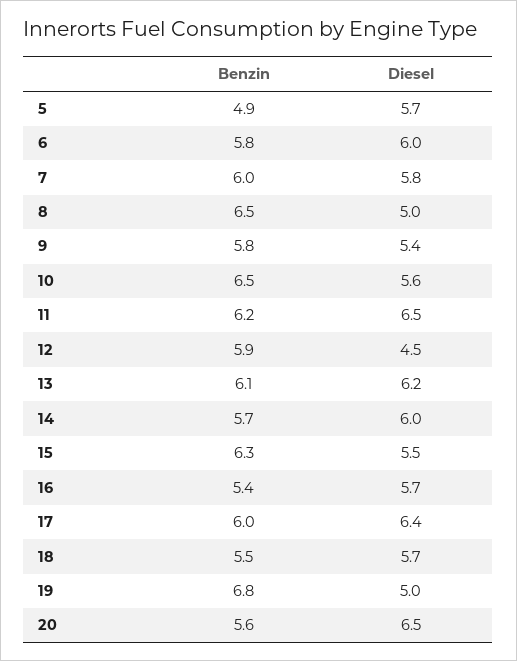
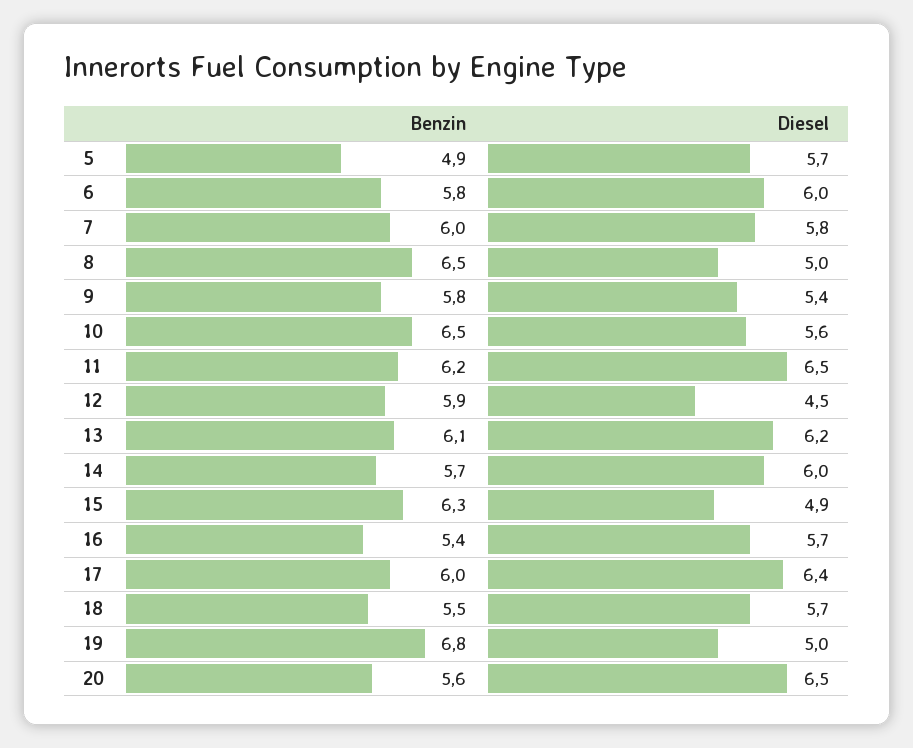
  {
    "Benzin": {
      "5": 4.9,
      "6": 5.8,
      "7": 6,
      "8": 6.5,
      "9": 5.8,
      "10": 6.5,
      "11": 6.2,
      "12": 5.9,
      "13": 6.1,
      "14": 5.7,
      "15": 6.3,
      "16": 5.4,
      "17": 6,
      "18": 5.5,
      "19": 6.8,
      "20": 5.6
    },
    "Diesel": {
      "5": 5.7,
      "6": 6,
      "7": 5.8,
      "8": 5,
      "9": 5.4,
      "10": 5.6,
      "11": 6.5,
      "12": 4.5,
      "13": 6.2,
      "14": 6,
-     "15": 5.5,
+     "15": 4.9,
      "16": 5.7,
      "17": 6.4,
      "18": 5.7,
      "19": 5,
      "20": 6.5
    }
  }

